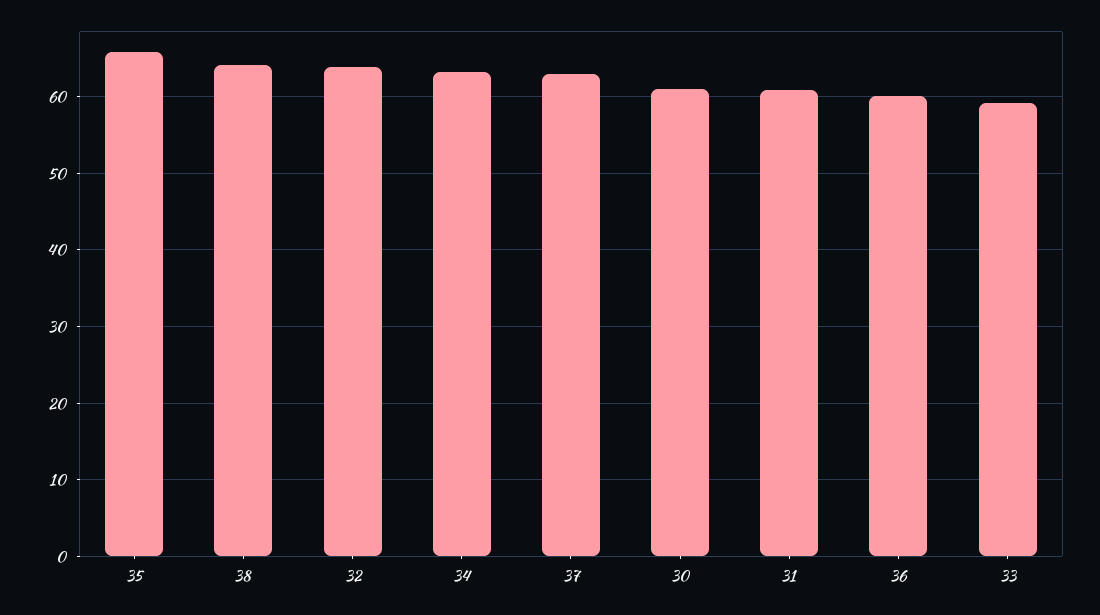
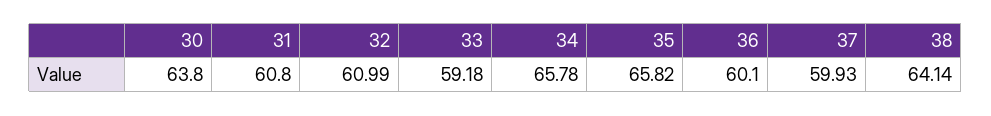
  {
    "35": 65.82,
    "38": 64.14,
-   "32": 64,
+   "32": 60.99,
-   "34": 63,
+   "34": 65.78,
-   "37": 63,
+   "37": 59.93,
-   "30": 61,
+   "30": 63.8,
    "31": 60.8,
    "36": 60.1,
    "33": 59.18
  }

